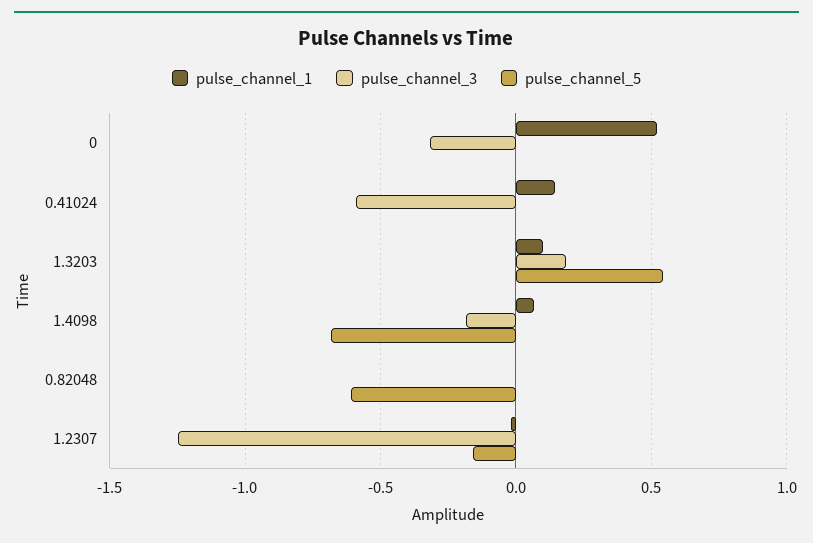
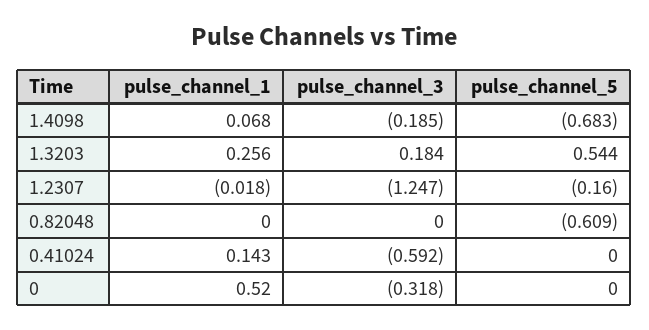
  {
    "pulse_channel_1": {
      "0": 0.52,
      "0.41024": 0.143,
-     "1.3203": 0.1,
+     "1.3203": 0.256,
      "1.4098": 0.068,
      "0.82048": 0,
      "1.2307": -0.018
    },
    "pulse_channel_3": {
      "0": -0.318,
      "0.41024": -0.592,
      "1.3203": 0.184,
      "1.4098": -0.185,
      "0.82048": 0,
      "1.2307": -1.247
    },
    "pulse_channel_5": {
      "0": 0,
      "0.41024": 0,
      "1.3203": 0.544,
      "1.4098": -0.683,
      "0.82048": -0.609,
      "1.2307": -0.16
    }
  }

